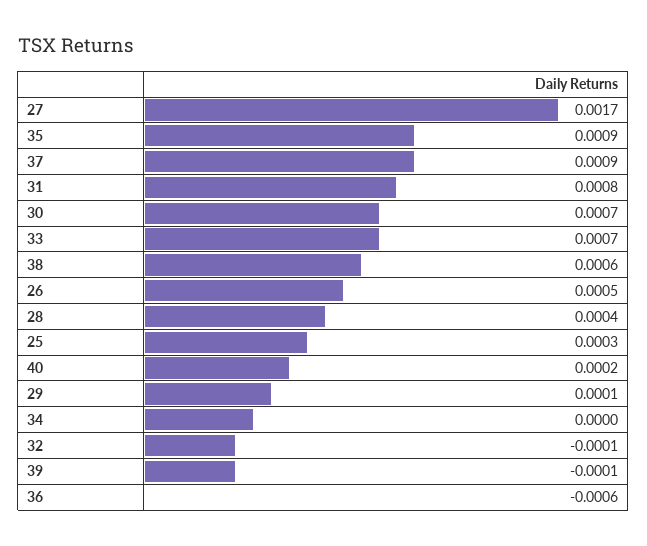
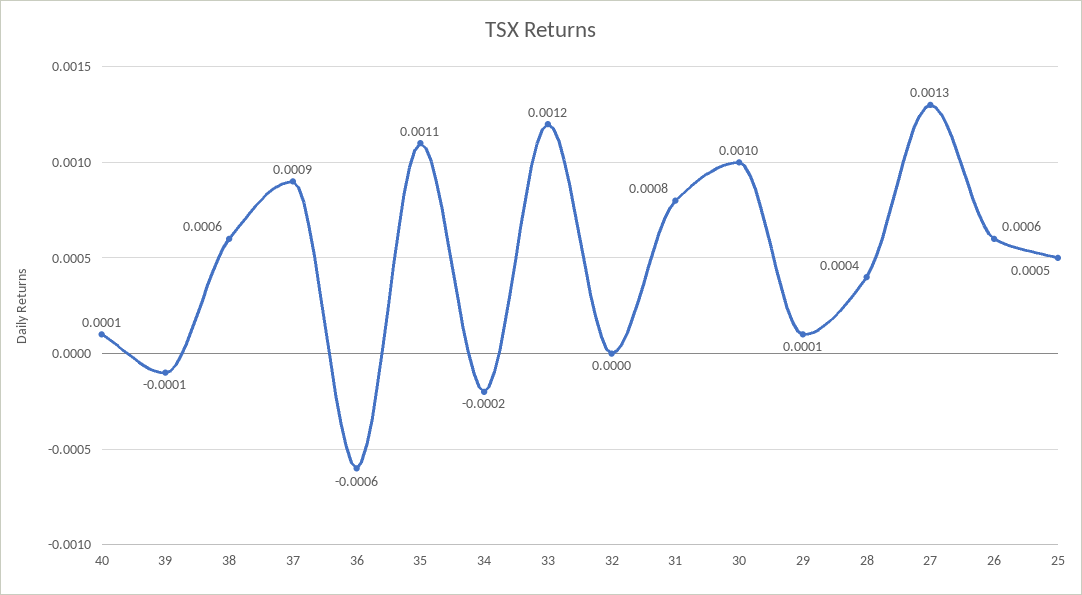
  {
-   "27": 0.0017,
+   "27": 0.0013,
-   "35": 0.0009,
+   "35": 0.0011,
    "37": 0.0009,
    "31": 0.0008,
-   "30": 0.0007,
+   "30": 0.001,
-   "33": 0.0007,
+   "33": 0.0012,
    "38": 0.0006,
-   "26": 0.0005,
+   "26": 0.0006,
    "28": 0.0004,
-   "25": 0.0003,
+   "25": 0.0005,
-   "40": 0.0002,
+   "40": 0.0001,
    "29": 0.0001,
-   "34": 0,
+   "34": -0.0002,
-   "32": -0.0001,
+   "32": 0,
    "39": -0.0001,
    "36": -0.0006
  }

